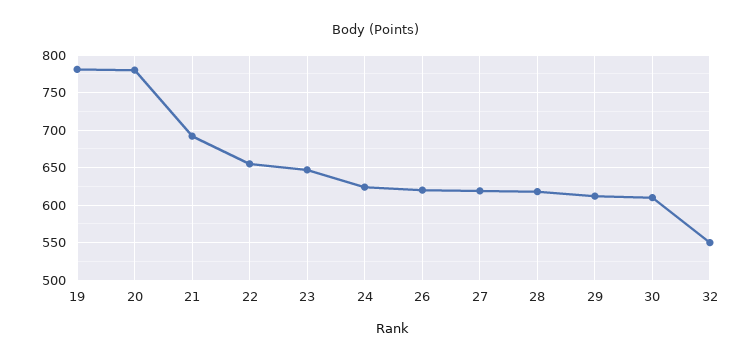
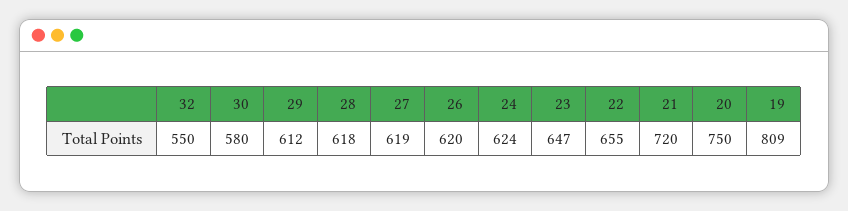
  {
-   "19": 780,
+   "19": 809,
-   "20": 780,
+   "20": 750,
-   "21": 690,
+   "21": 720,
    "22": 655,
    "23": 647,
    "24": 624,
    "26": 620,
    "27": 619,
    "28": 618,
    "29": 612,
-   "30": 610,
+   "30": 580,
    "32": 550
  }

